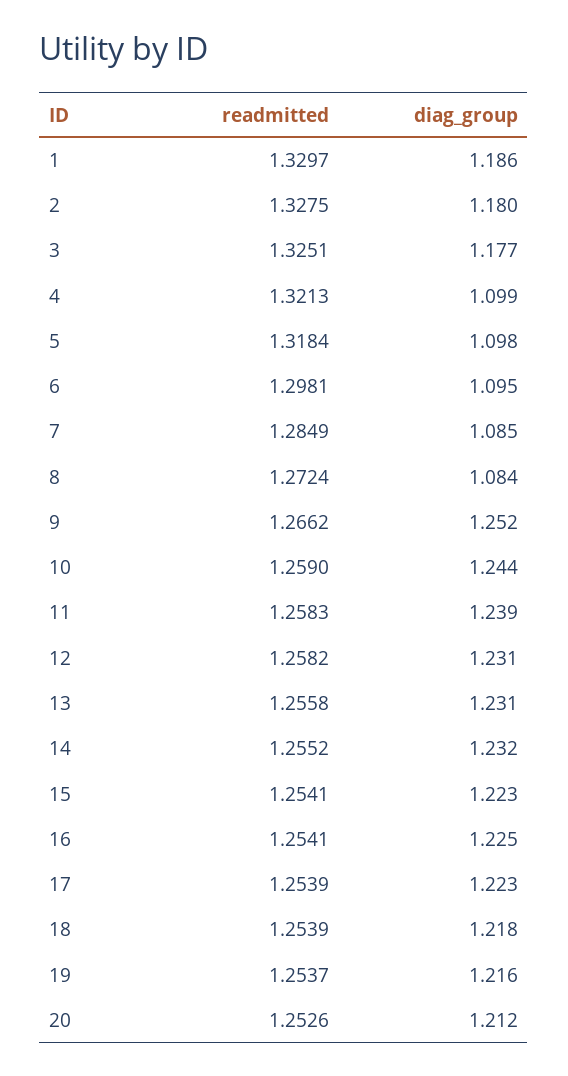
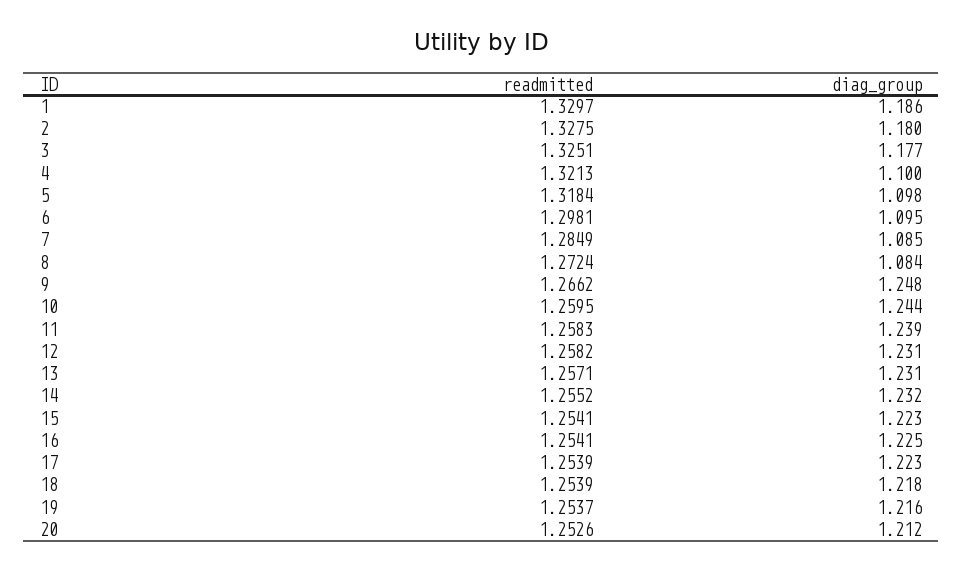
  {
    "readmitted": {
      "1": 1.3297,
      "2": 1.3275,
      "3": 1.3251,
      "4": 1.3213,
      "5": 1.3184,
      "6": 1.2981,
      "7": 1.2849,
      "8": 1.2724,
      "9": 1.2662,
-     "10": 1.259,
+     "10": 1.2595,
      "11": 1.2583,
      "12": 1.2582,
-     "13": 1.2558,
+     "13": 1.2571,
      "14": 1.2552,
      "15": 1.2541,
      "16": 1.2541,
      "17": 1.2539,
      "18": 1.2539,
      "19": 1.2537,
      "20": 1.2526
    },
    "diag_group": {
      "1": 1.186,
      "2": 1.18,
      "3": 1.177,
-     "4": 1.099,
+     "4": 1.1,
      "5": 1.098,
      "6": 1.095,
      "7": 1.085,
      "8": 1.084,
-     "9": 1.252,
+     "9": 1.248,
      "10": 1.244,
      "11": 1.239,
      "12": 1.231,
      "13": 1.231,
      "14": 1.232,
      "15": 1.223,
      "16": 1.225,
      "17": 1.223,
      "18": 1.218,
      "19": 1.216,
      "20": 1.212
    }
  }

